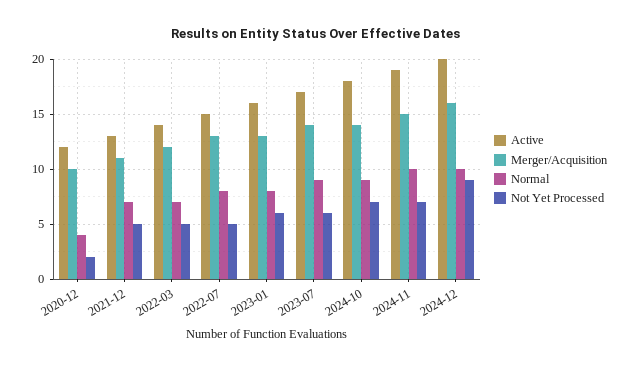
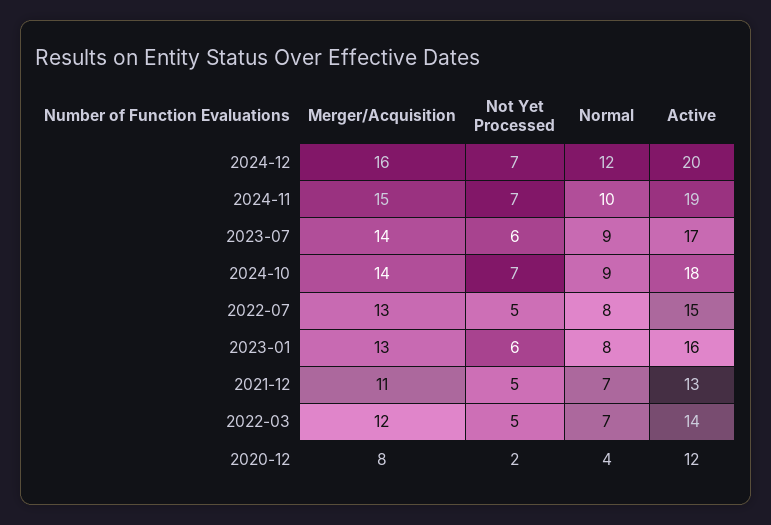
  {
    "Active": {
      "2020-12": 12,
      "2021-12": 13,
      "2022-03": 14,
      "2022-07": 15,
      "2023-01": 16,
      "2023-07": 17,
      "2024-10": 18,
      "2024-11": 19,
      "2024-12": 20
    },
    "Merger/Acquisition": {
-     "2020-12": 10,
+     "2020-12": 8,
      "2021-12": 11,
      "2022-03": 12,
      "2022-07": 13,
      "2023-01": 13,
      "2023-07": 14,
      "2024-10": 14,
      "2024-11": 15,
      "2024-12": 16
    },
    "Normal": {
      "2020-12": 4,
      "2021-12": 7,
      "2022-03": 7,
      "2022-07": 8,
      "2023-01": 8,
      "2023-07": 9,
      "2024-10": 9,
      "2024-11": 10,
-     "2024-12": 10
+     "2024-12": 12
    },
    "Not Yet Processed": {
      "2020-12": 2,
      "2021-12": 5,
      "2022-03": 5,
      "2022-07": 5,
      "2023-01": 6,
      "2023-07": 6,
      "2024-10": 7,
      "2024-11": 7,
-     "2024-12": 9
+     "2024-12": 7
    }
  }

